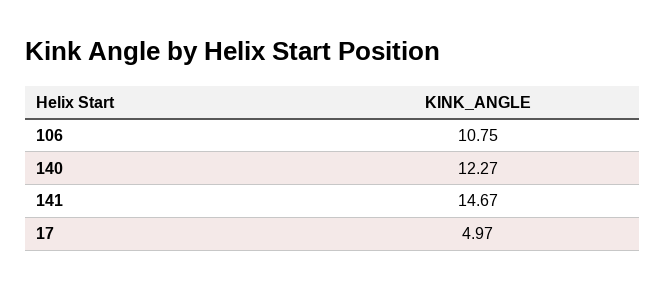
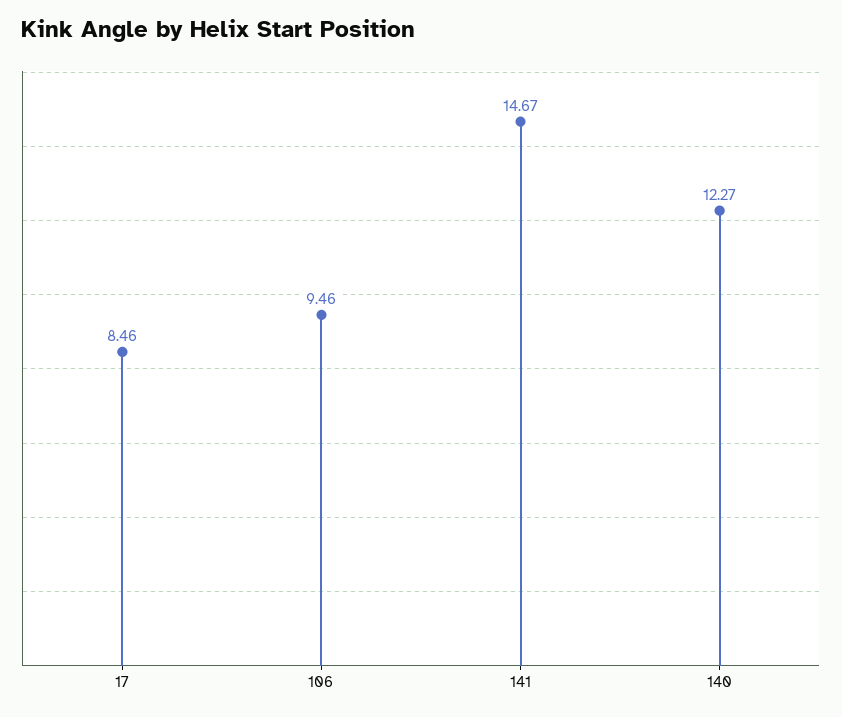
  {
-   "106": 10.75,
+   "106": 9.46,
    "140": 12.27,
    "141": 14.67,
-   "17": 4.97
+   "17": 8.46
  }

